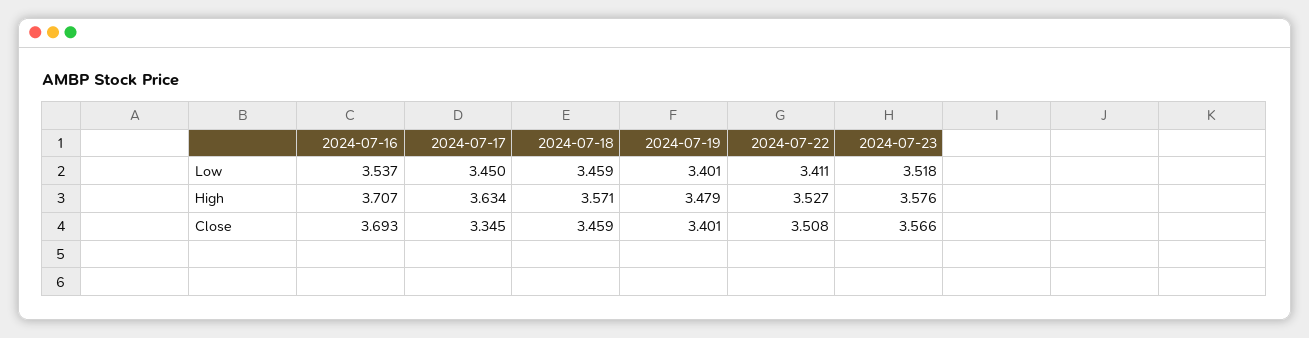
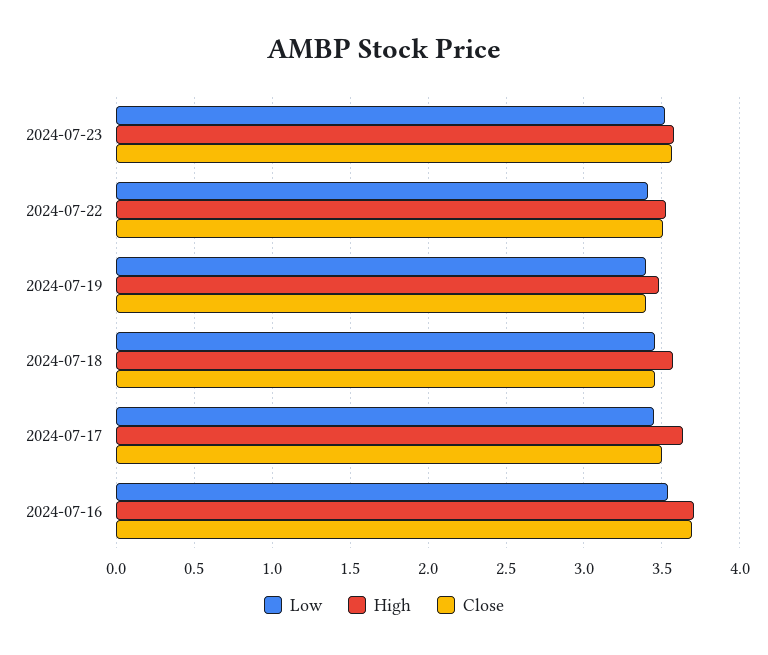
  {
    "Low": {
      "2024-07-16": 3.537,
      "2024-07-17": 3.45,
      "2024-07-18": 3.459,
      "2024-07-19": 3.401,
      "2024-07-22": 3.411,
      "2024-07-23": 3.518
    },
    "High": {
      "2024-07-16": 3.707,
      "2024-07-17": 3.634,
      "2024-07-18": 3.571,
      "2024-07-19": 3.479,
      "2024-07-22": 3.527,
      "2024-07-23": 3.576
    },
    "Close": {
      "2024-07-16": 3.693,
-     "2024-07-17": 3.345,
+     "2024-07-17": 3.5,
      "2024-07-18": 3.459,
      "2024-07-19": 3.401,
      "2024-07-22": 3.508,
      "2024-07-23": 3.566
    }
  }

